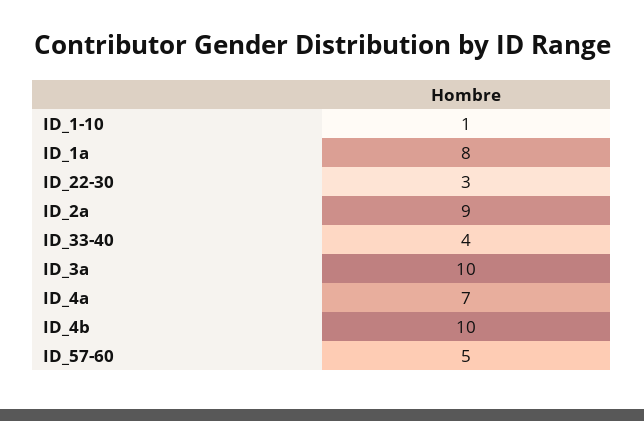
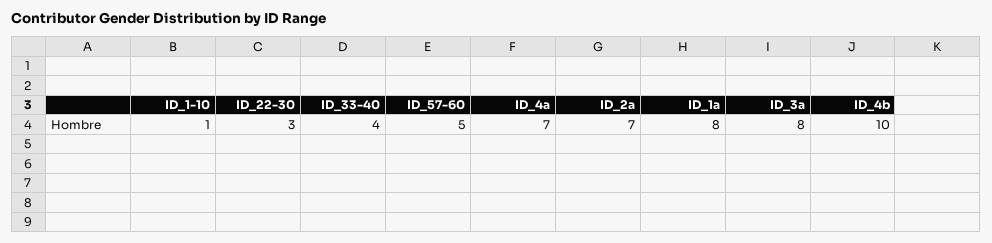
  {
    "ID_1-10": 1,
    "ID_1a": 8,
    "ID_22-30": 3,
-   "ID_2a": 9,
+   "ID_2a": 7,
    "ID_33-40": 4,
-   "ID_3a": 10,
+   "ID_3a": 8,
    "ID_4a": 7,
    "ID_4b": 10,
    "ID_57-60": 5
  }

